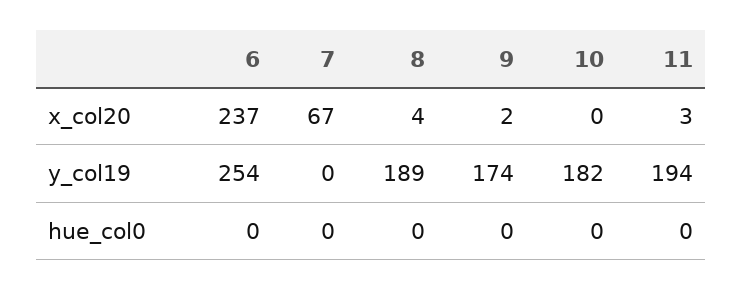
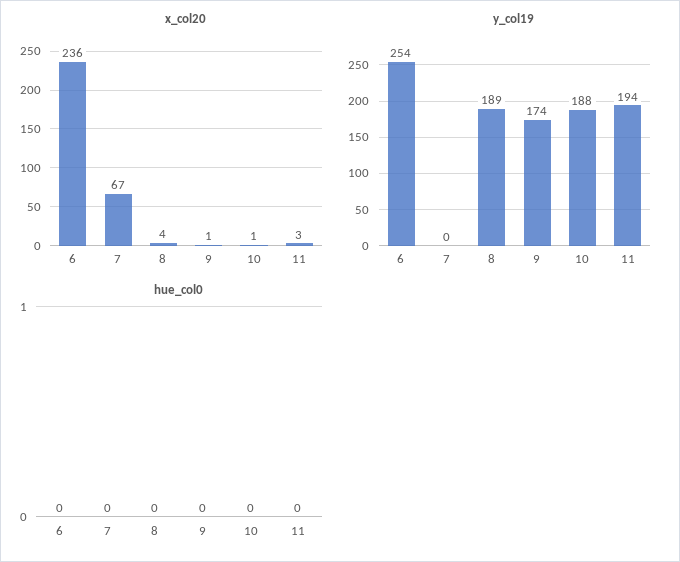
  {
    "x_col20": {
-     "6": 237,
+     "6": 236,
      "7": 67,
      "8": 4,
-     "9": 2,
+     "9": 1,
-     "10": 0,
+     "10": 1,
      "11": 3
    },
    "y_col19": {
      "6": 254,
      "7": 0,
      "8": 189,
      "9": 174,
-     "10": 182,
+     "10": 188,
      "11": 194
    },
    "hue_col0": {
      "6": 0,
      "7": 0,
      "8": 0,
      "9": 0,
      "10": 0,
      "11": 0
    }
  }

